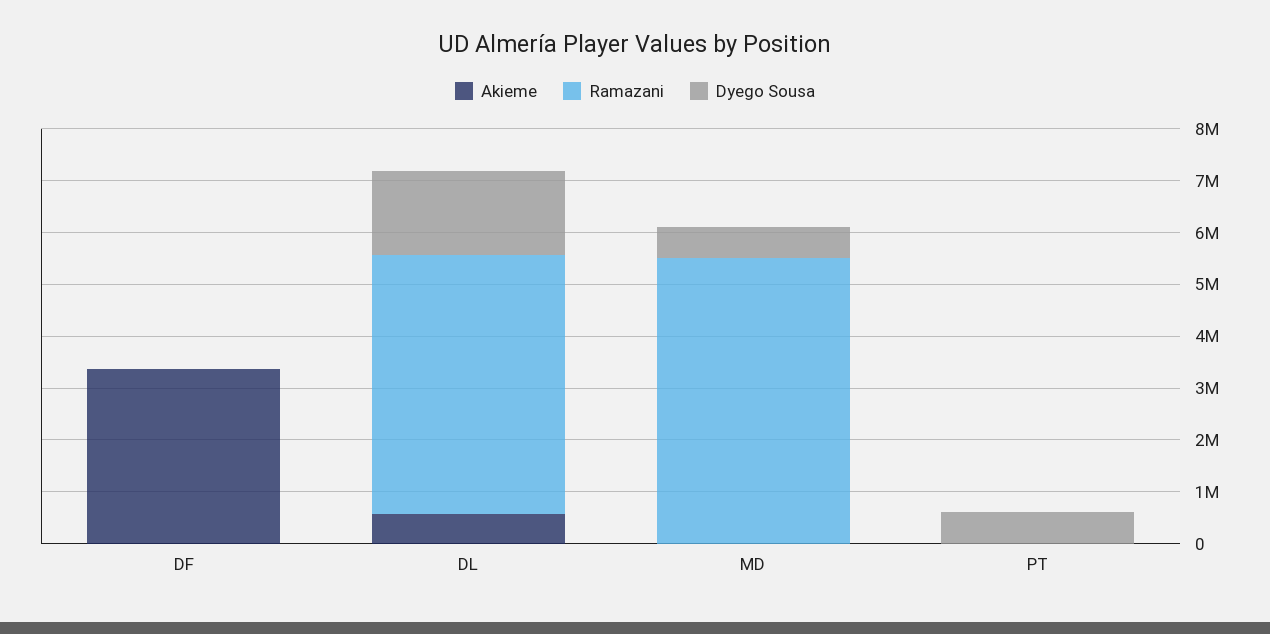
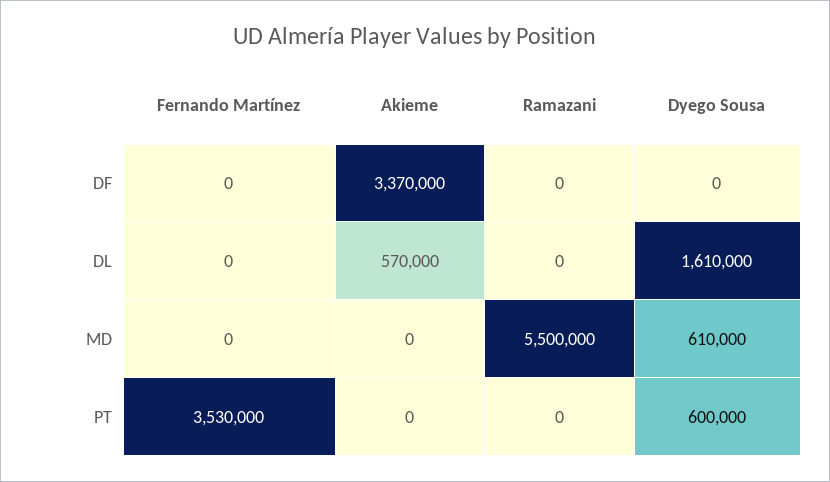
  {
    "Akieme": {
      "DF": 3370000,
      "DL": 570000,
      "MD": 0,
      "PT": 0
    },
    "Ramazani": {
      "DF": 0,
-     "DL": 5000000,
+     "DL": 0,
      "MD": 5500000,
      "PT": 0
    },
    "Dyego Sousa": {
      "DF": 0,
      "DL": 1610000,
      "MD": 610000,
      "PT": 600000
-   }
+   },
+   "Fernando Martínez": {
+     "DF": 0,
+     "DL": 0,
+     "MD": 0,
+     "PT": 3530000
+   }
  }

